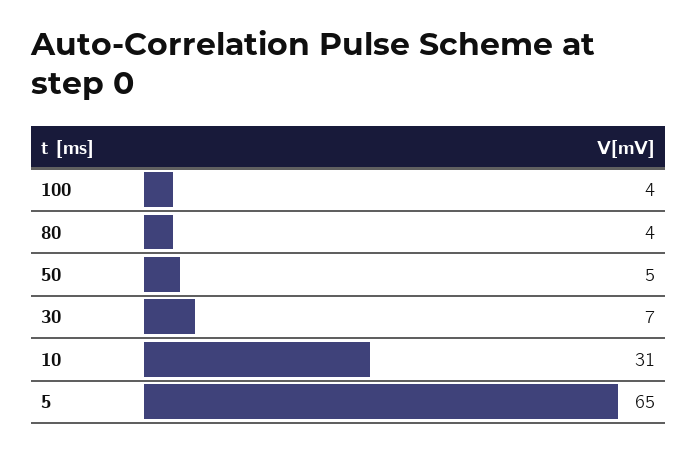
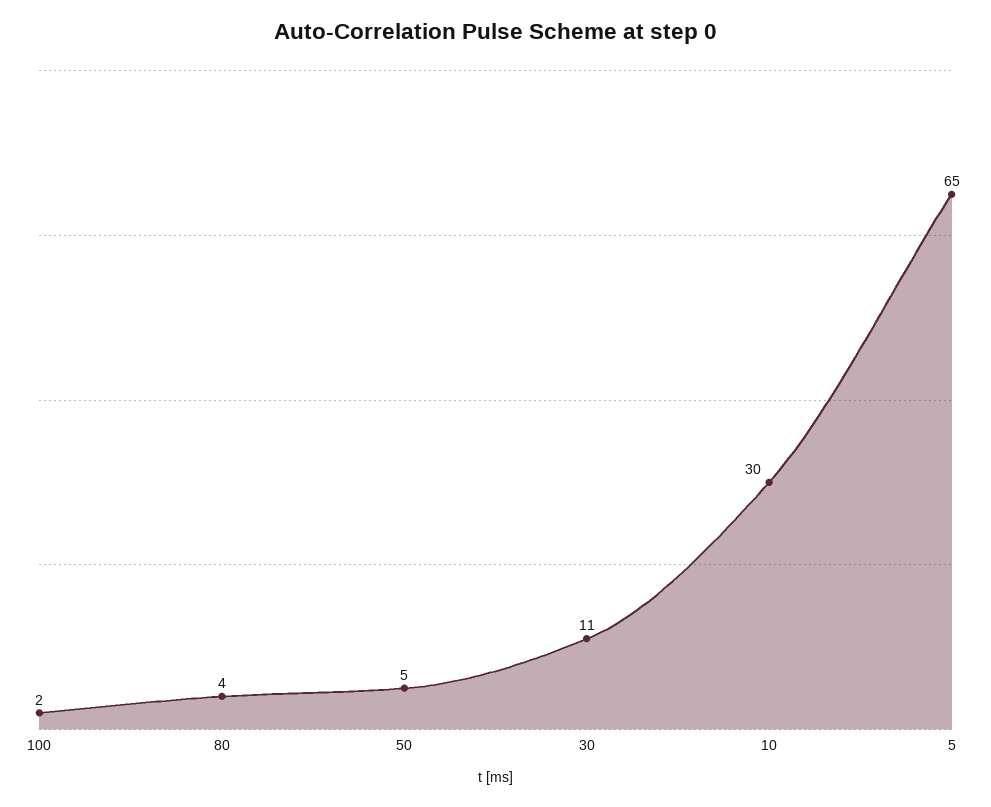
  {
-   "100": 4,
+   "100": 2,
    "80": 4,
    "50": 5,
-   "30": 7,
+   "30": 11,
-   "10": 31,
+   "10": 30,
    "5": 65
  }

